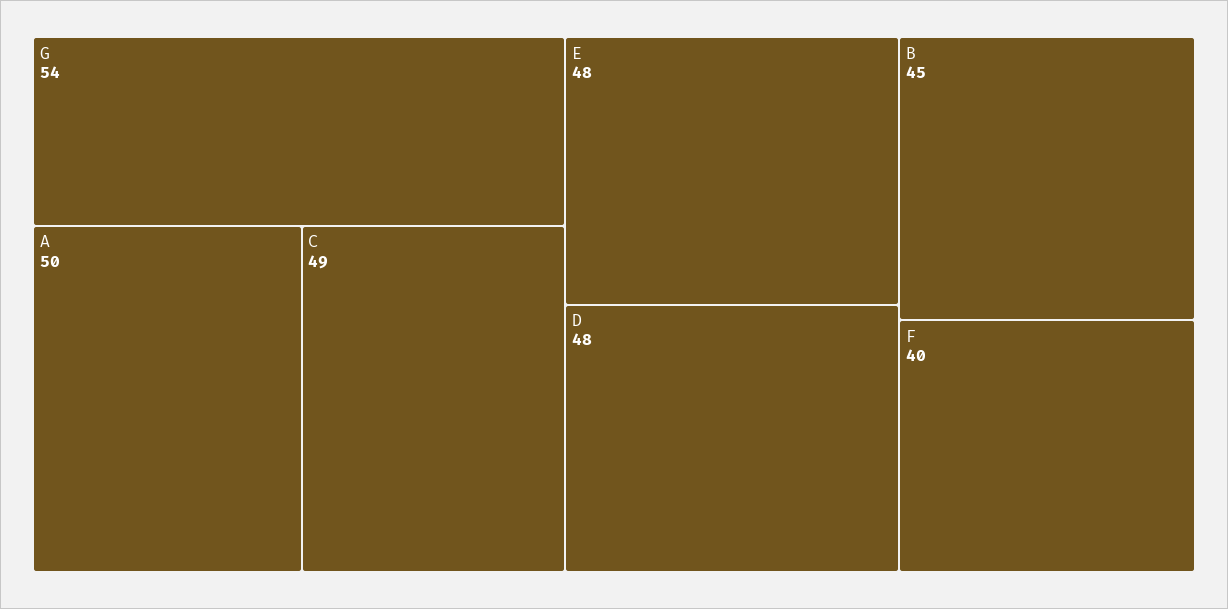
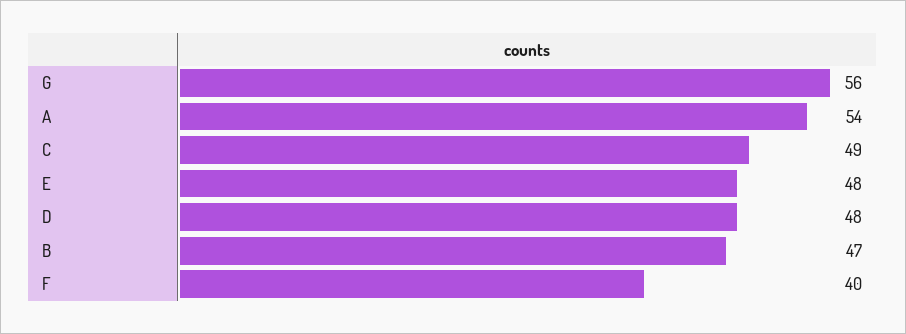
  {
-   "G": 54,
+   "G": 56,
-   "A": 50,
+   "A": 54,
    "C": 49,
    "E": 48,
    "D": 48,
-   "B": 45,
+   "B": 47,
    "F": 40
  }

